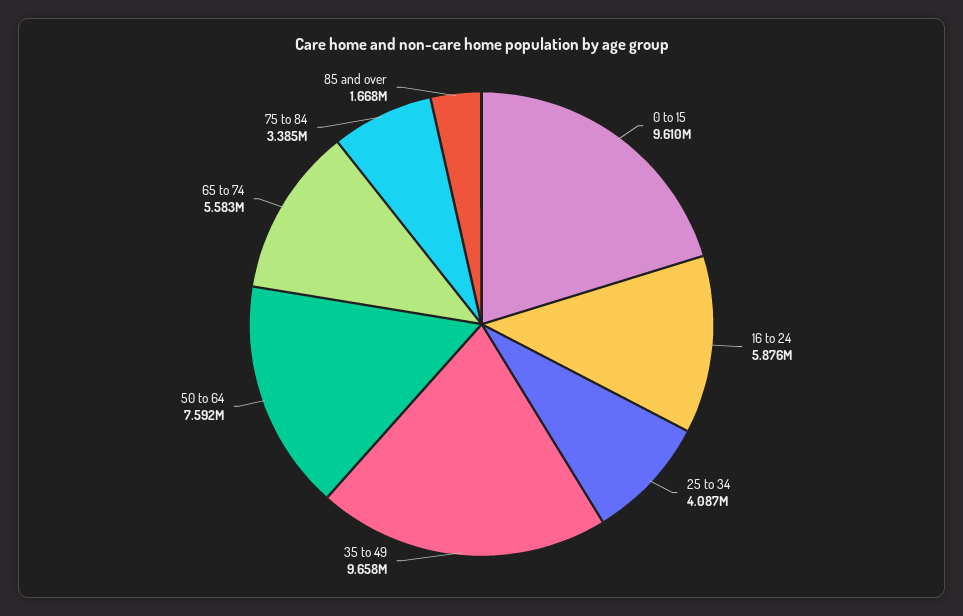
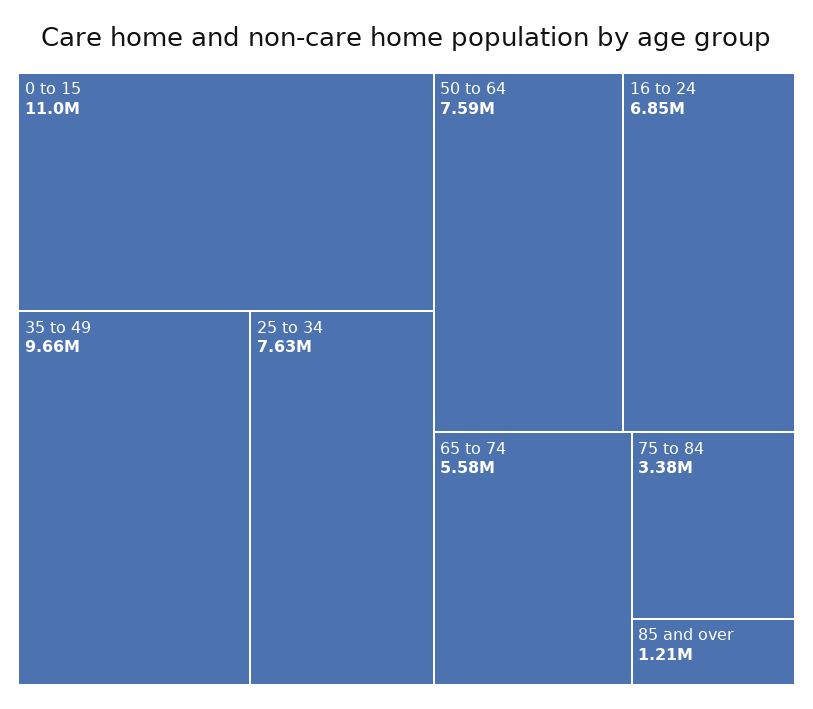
  {
-   "0 to 15": 9610000,
+   "0 to 15": 11000000,
-   "16 to 24": 5876000,
+   "16 to 24": 6850000,
-   "25 to 34": 4087000,
+   "25 to 34": 7630000,
    "35 to 49": 9658000,
    "50 to 64": 7592000,
    "65 to 74": 5583000,
    "75 to 84": 3385000,
-   "85 and over": 1668000
+   "85 and over": 1210000
  }

